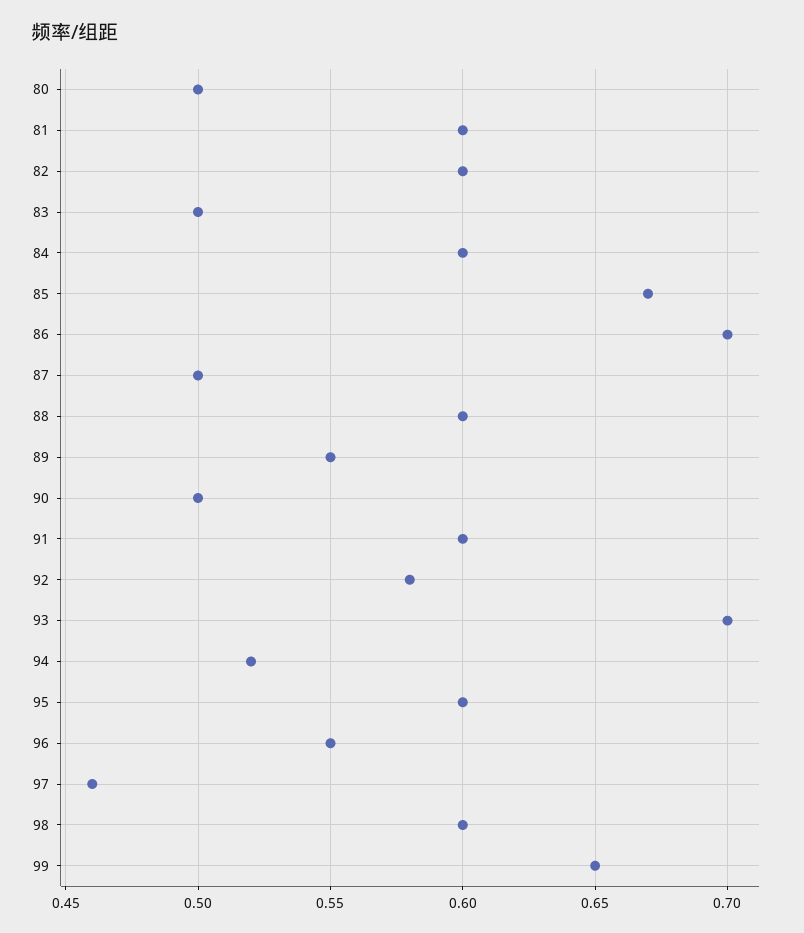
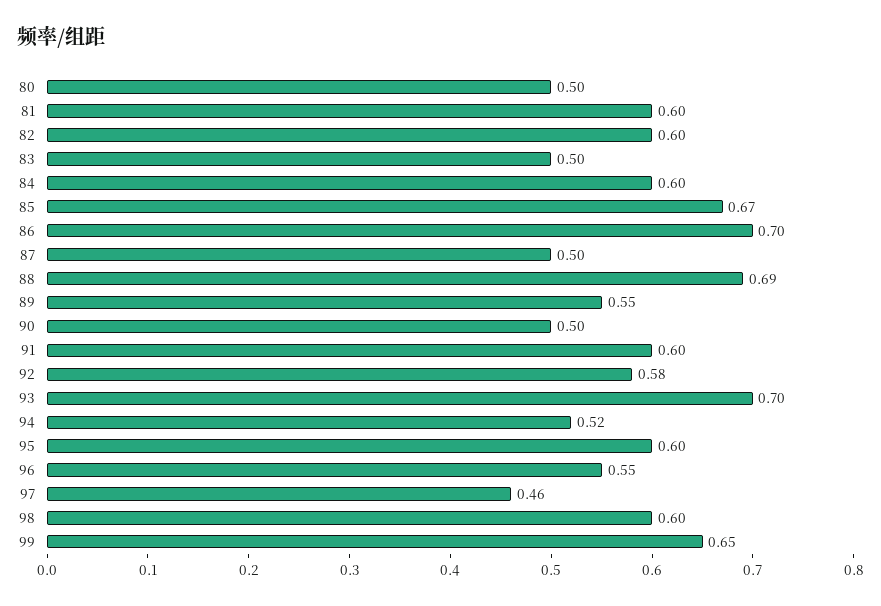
  {
    "80": 0.5,
    "81": 0.6,
    "82": 0.6,
    "83": 0.5,
    "84": 0.6,
    "85": 0.67,
    "86": 0.7,
    "87": 0.5,
-   "88": 0.6,
+   "88": 0.69,
    "89": 0.55,
    "90": 0.5,
    "91": 0.6,
    "92": 0.58,
    "93": 0.7,
    "94": 0.52,
    "95": 0.6,
    "96": 0.55,
    "97": 0.46,
    "98": 0.6,
    "99": 0.65
  }

